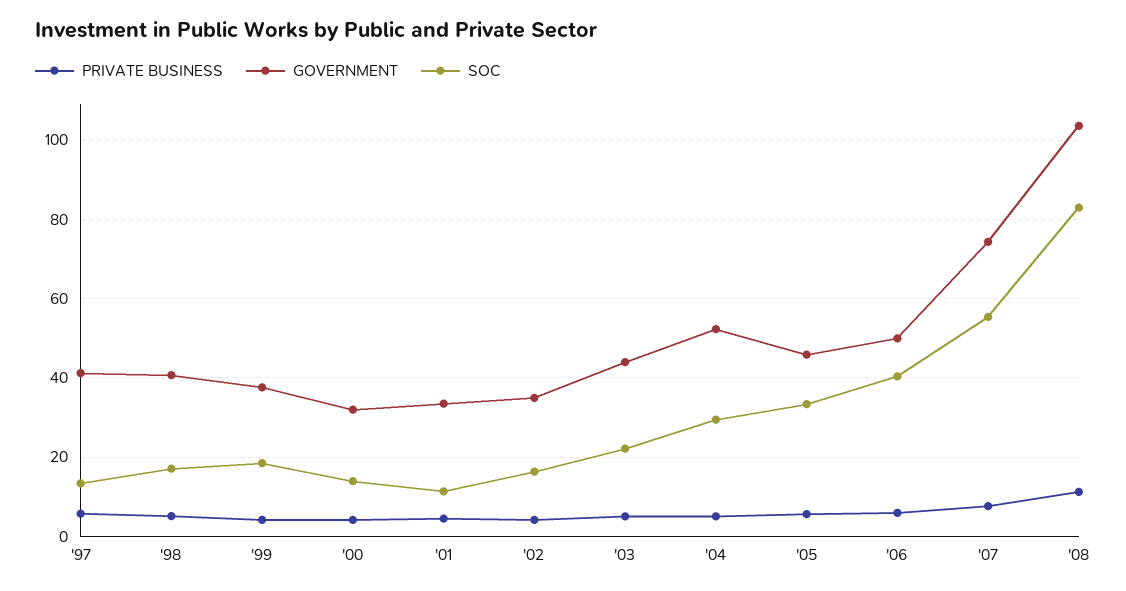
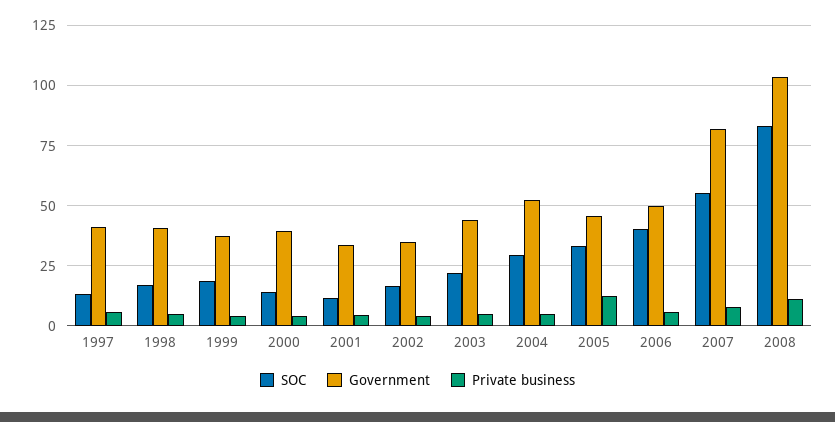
  {
    "PRIVATE BUSINESS": {
      "'97": 6,
      "'98": 6,
      "'99": 4,
      "'00": 4,
      "'01": 4,
      "'02": 4,
      "'03": 6,
      "'04": 6,
-     "'05": 6,
+     "'05": 12.5,
      "'06": 6,
      "'07": 8,
      "'08": 12
    },
    "GOVERNMENT": {
      "'97": 42,
      "'98": 40,
      "'99": 38,
-     "'00": 32,
+     "'00": 40,
      "'01": 34,
      "'02": 36,
      "'03": 44,
      "'04": 52,
      "'05": 46,
      "'06": 50,
-     "'07": 74,
+     "'07": 82.5,
      "'08": 104
    },
    "SOC": {
      "'97": 14,
      "'98": 18,
      "'99": 18,
      "'00": 14,
      "'01": 12,
      "'02": 16,
      "'03": 22,
      "'04": 30,
      "'05": 34,
      "'06": 40,
      "'07": 56,
      "'08": 84
    }
  }

